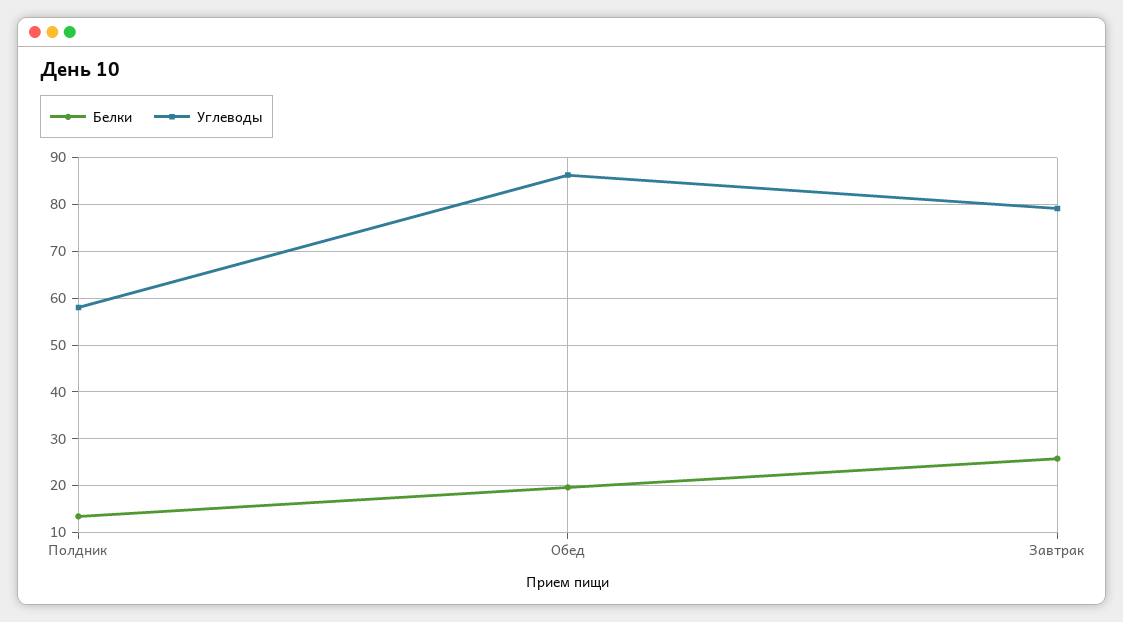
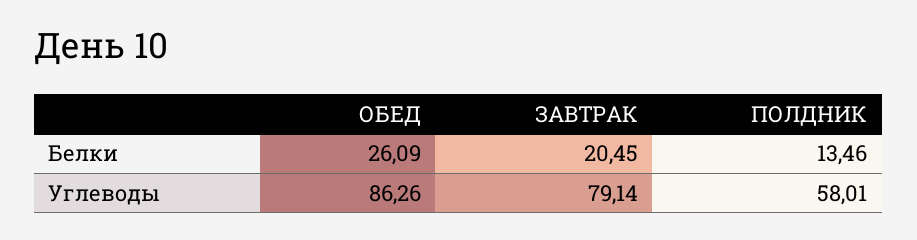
  {
    "Белки": {
      "Полдник": 13.46,
-     "Обед": 20,
+     "Обед": 26.09,
-     "Завтрак": 26
+     "Завтрак": 20.45
    },
    "Углеводы": {
      "Полдник": 58.01,
      "Обед": 86.26,
      "Завтрак": 79.14
    }
  }

